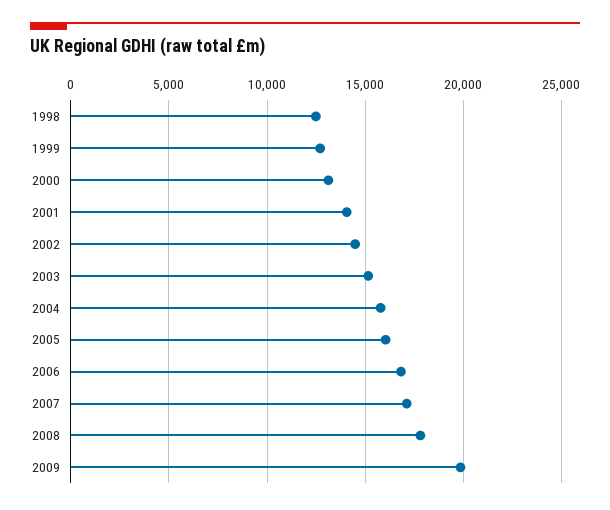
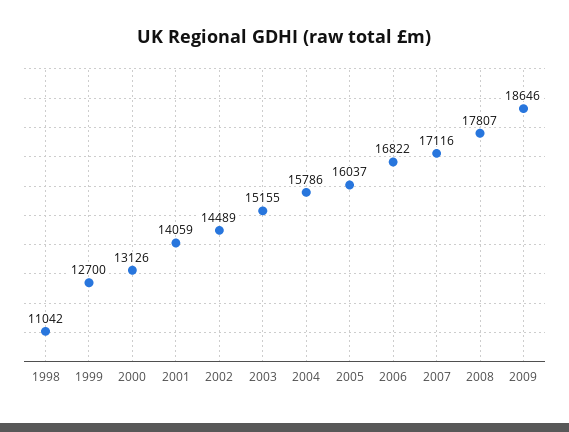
  {
-   "1998": 12500,
+   "1998": 11042,
    "1999": 12700,
    "2000": 13126,
    "2001": 14059,
    "2002": 14489,
    "2003": 15155,
    "2004": 15786,
    "2005": 16037,
    "2006": 16822,
    "2007": 17116,
    "2008": 17807,
-   "2009": 20000
+   "2009": 18646
  }

